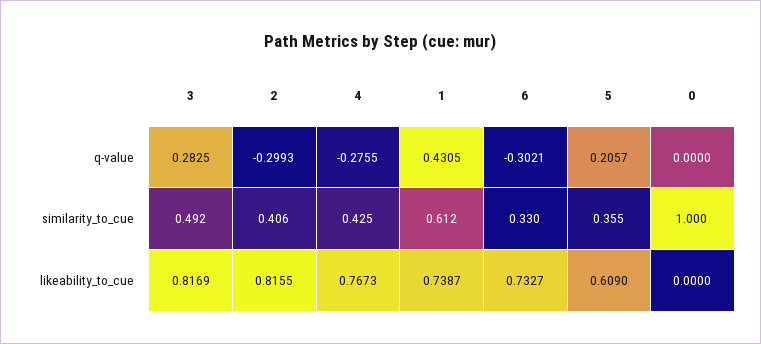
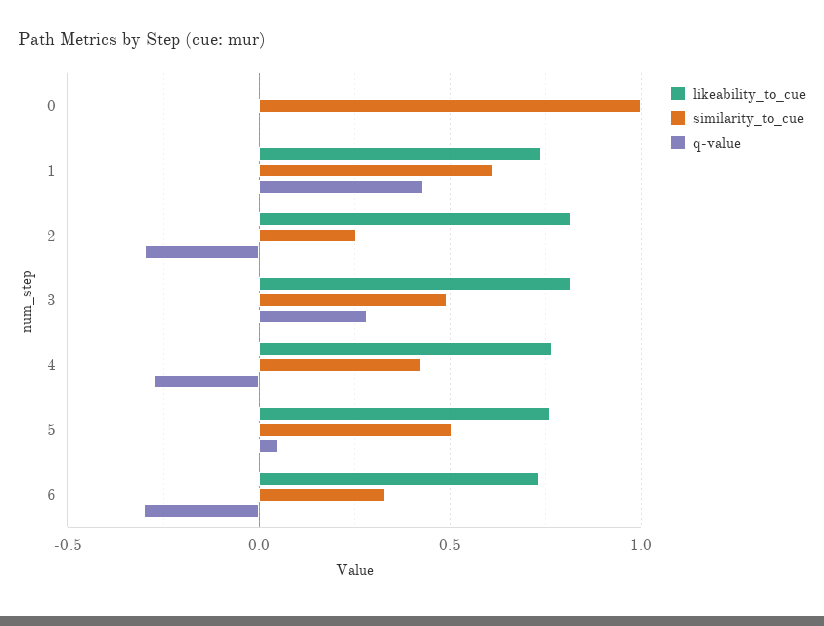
  {
    "q-value": {
      "3": 0.2825,
      "2": -0.2993,
      "4": -0.2755,
      "1": 0.4305,
      "6": -0.3021,
-     "5": 0.2057,
+     "5": 0.05,
      "0": 0
    },
    "similarity_to_cue": {
      "3": 0.492,
-     "2": 0.406,
+     "2": 0.25,
      "4": 0.425,
      "1": 0.612,
      "6": 0.33,
-     "5": 0.355,
+     "5": 0.5,
      "0": 1
    },
    "likeability_to_cue": {
      "3": 0.8169,
      "2": 0.8155,
      "4": 0.7673,
      "1": 0.7387,
      "6": 0.7327,
-     "5": 0.609,
+     "5": 0.75,
      "0": 0
    }
  }

